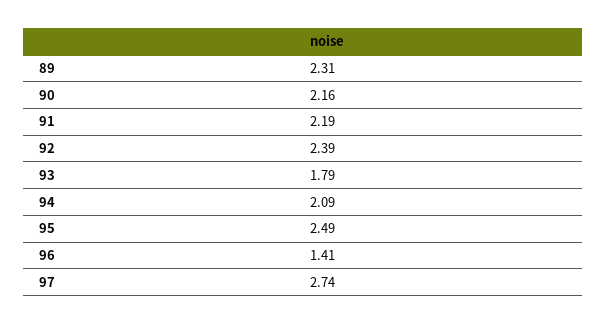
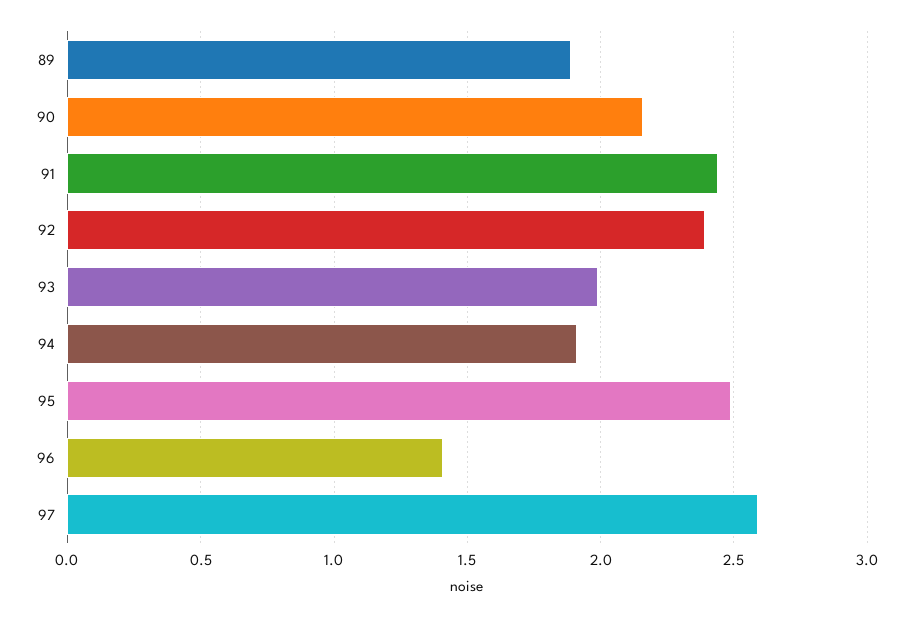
  {
-   "89": 2.31,
+   "89": 1.9,
    "90": 2.16,
-   "91": 2.19,
+   "91": 2.45,
    "92": 2.39,
-   "93": 1.79,
+   "93": 2,
-   "94": 2.09,
+   "94": 1.9,
    "95": 2.49,
    "96": 1.41,
-   "97": 2.74
+   "97": 2.6
  }

